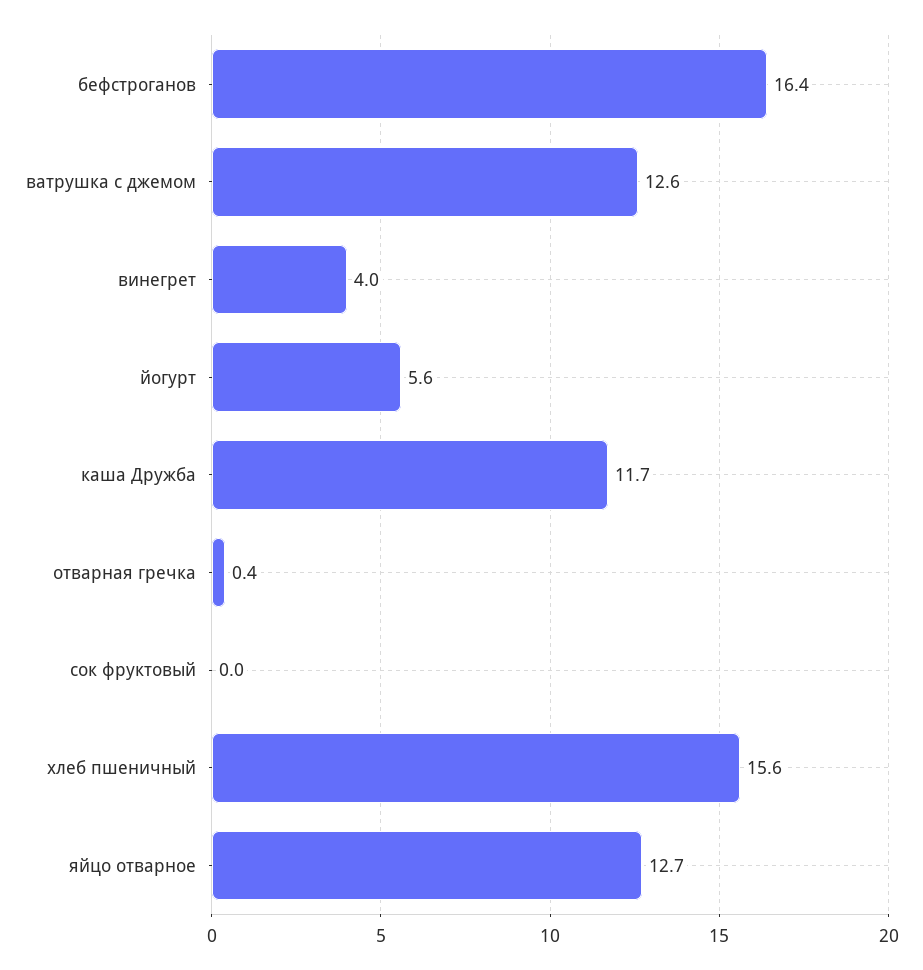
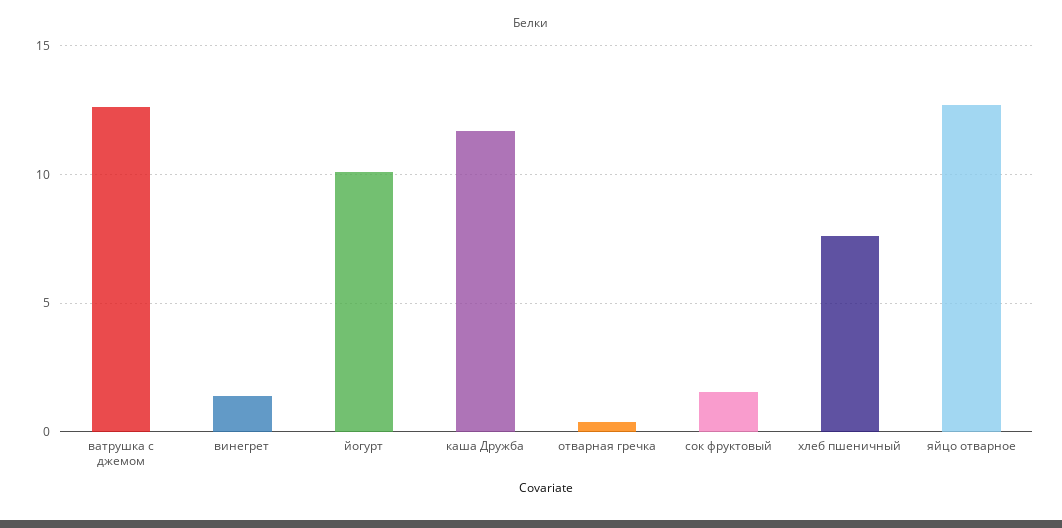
  {
-   "бефстроганов": 16.4,
    "ватрушка с джемом": 12.6,
-   "винегрет": 4,
+   "винегрет": 1.5,
-   "йогурт": 5.6,
+   "йогурт": 10,
    "каша Дружба": 11.7,
    "отварная гречка": 0.4,
-   "сок фруктовый": 0,
+   "сок фруктовый": 1.5,
-   "хлеб пшеничный": 15.6,
+   "хлеб пшеничный": 7.5,
    "яйцо отварное": 12.7
  }

